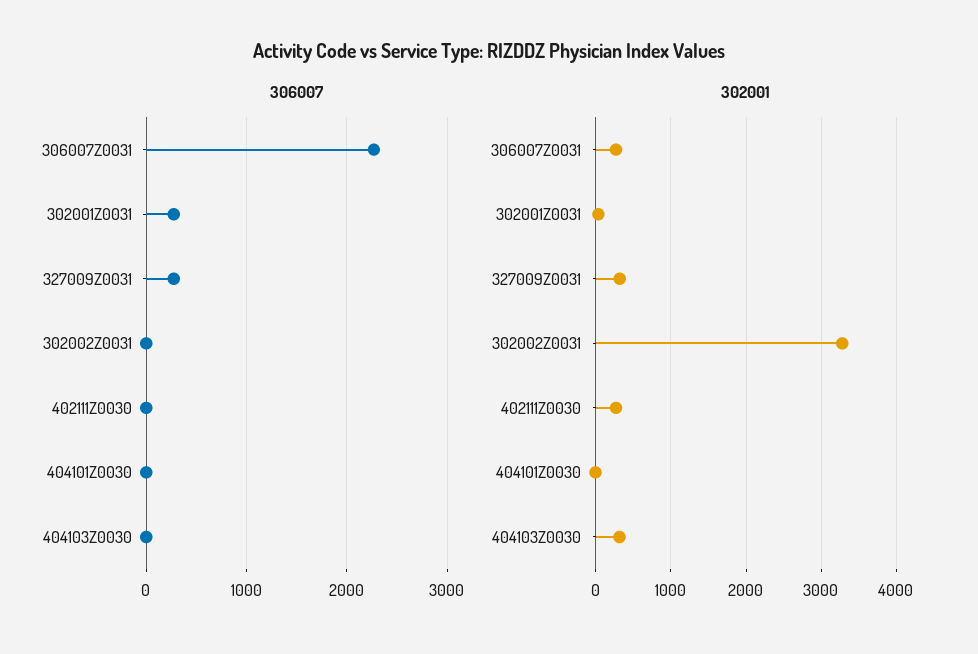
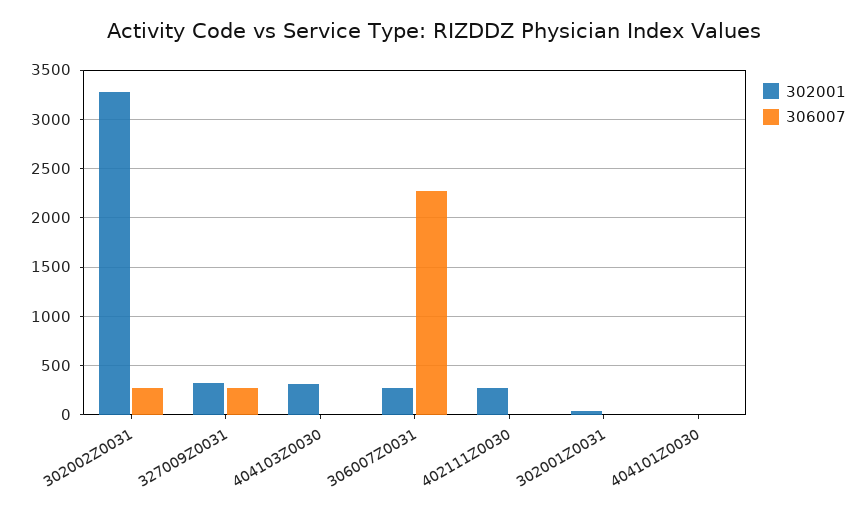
  {
    "306007": {
      "306007Z0031": 2300,
-     "302001Z0031": 300,
+     "302001Z0031": 0,
      "327009Z0031": 300,
-     "302002Z0031": 0,
+     "302002Z0031": 300,
      "402111Z0030": 0,
      "404101Z0030": 0,
      "404103Z0030": 0
    },
    "302001": {
      "306007Z0031": 300,
      "302001Z0031": 0,
      "327009Z0031": 300,
      "302002Z0031": 3300,
      "402111Z0030": 300,
      "404101Z0030": 0,
      "404103Z0030": 300
    }
  }

